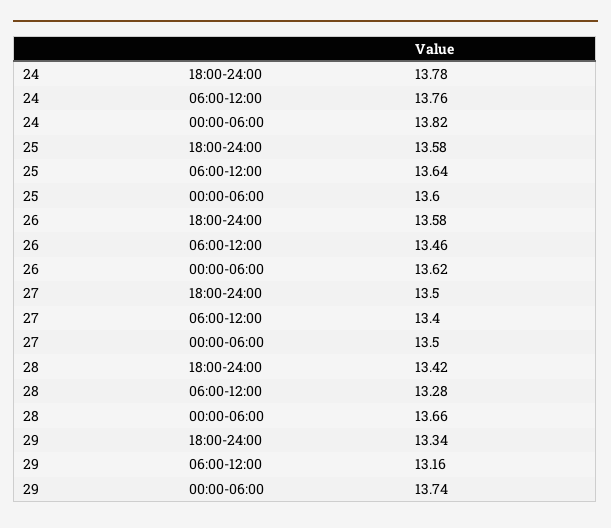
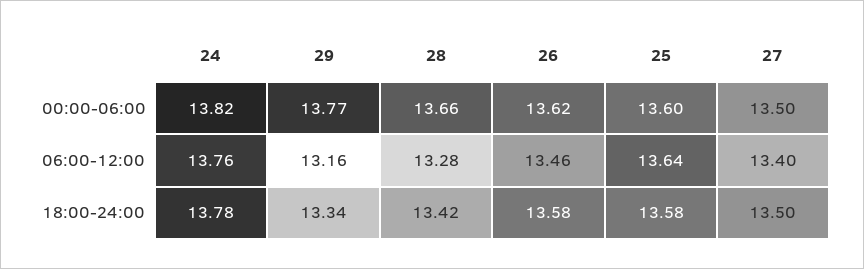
  {
    "24": {
      "18:00-24:00": 13.78,
      "06:00-12:00": 13.76,
      "00:00-06:00": 13.82
    },
    "25": {
      "18:00-24:00": 13.58,
      "06:00-12:00": 13.64,
      "00:00-06:00": 13.6
    },
    "26": {
      "18:00-24:00": 13.58,
      "06:00-12:00": 13.46,
      "00:00-06:00": 13.62
    },
    "27": {
      "18:00-24:00": 13.5,
      "06:00-12:00": 13.4,
      "00:00-06:00": 13.5
    },
    "28": {
      "18:00-24:00": 13.42,
      "06:00-12:00": 13.28,
      "00:00-06:00": 13.66
    },
    "29": {
      "18:00-24:00": 13.34,
      "06:00-12:00": 13.16,
-     "00:00-06:00": 13.74
+     "00:00-06:00": 13.77
    }
  }

